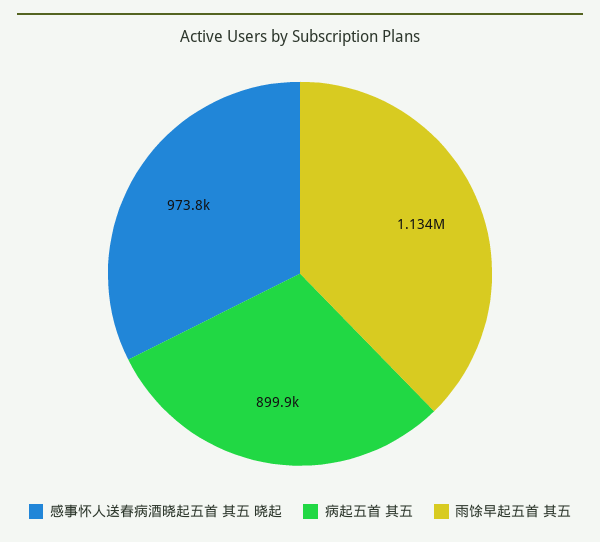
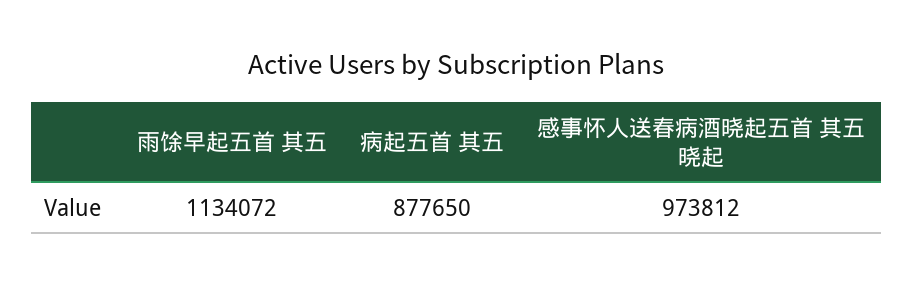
  {
    "感事怀人送春病酒晓起五首 其五 晓起": 973812,
-   "病起五首 其五": 899900,
+   "病起五首 其五": 877650,
    "雨馀早起五首 其五": 1134072
  }

